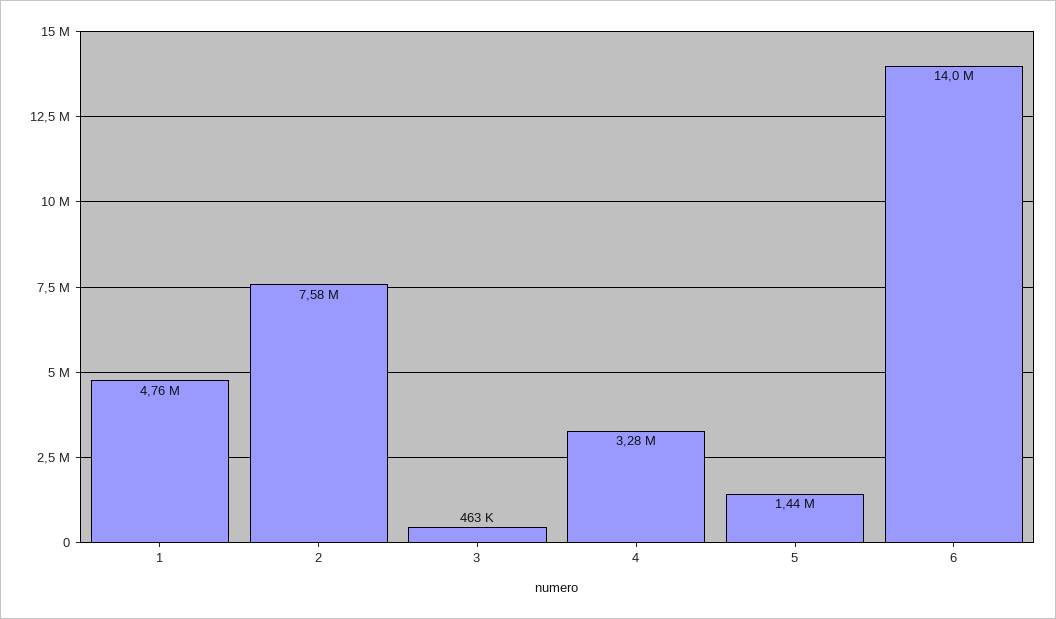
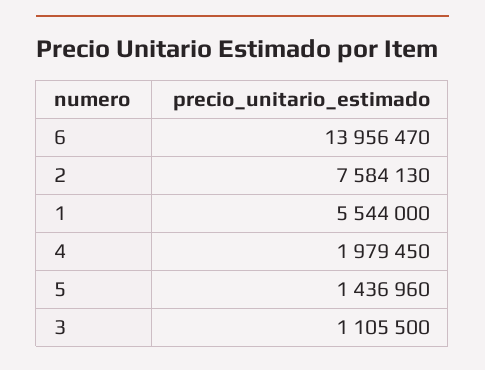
  {
-   "1": 4760000,
+   "1": 5544000,
    "2": 7584130,
-   "3": 463000,
+   "3": 1105500,
-   "4": 3280000,
+   "4": 1979450,
    "5": 1436960,
    "6": 13956470
  }

